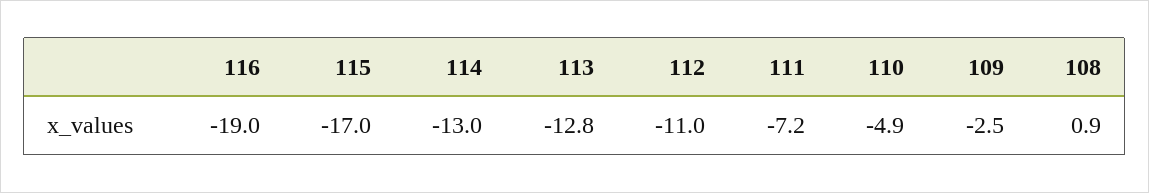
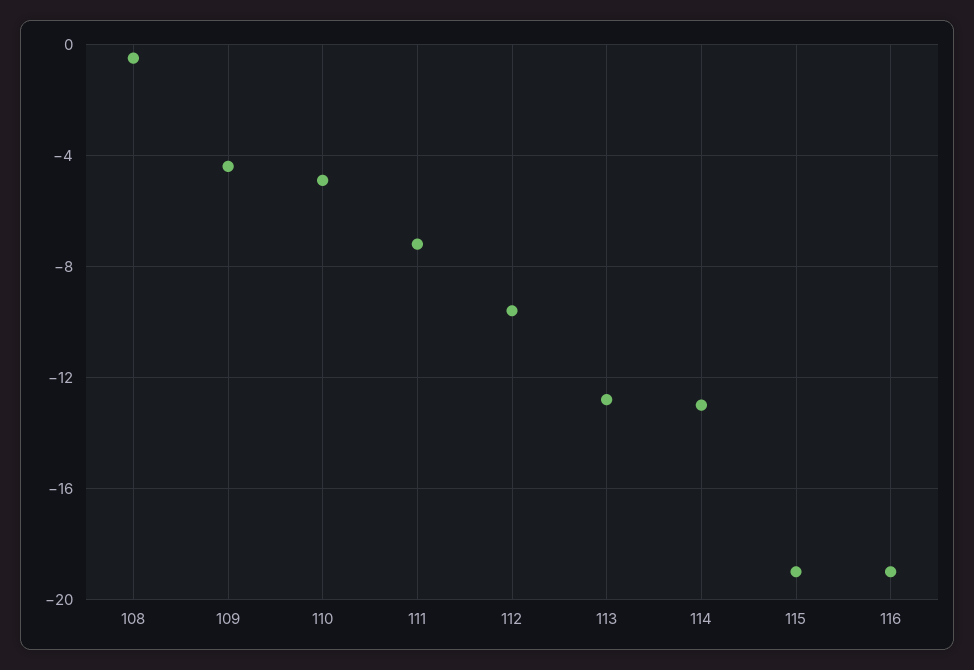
  {
    "116": -19,
-   "115": -17,
+   "115": -19,
    "114": -13,
    "113": -12.8,
-   "112": -11,
+   "112": -9.5,
    "111": -7.2,
    "110": -4.9,
-   "109": -2.5,
+   "109": -4.5,
-   "108": 0.9
+   "108": -0.5
  }

